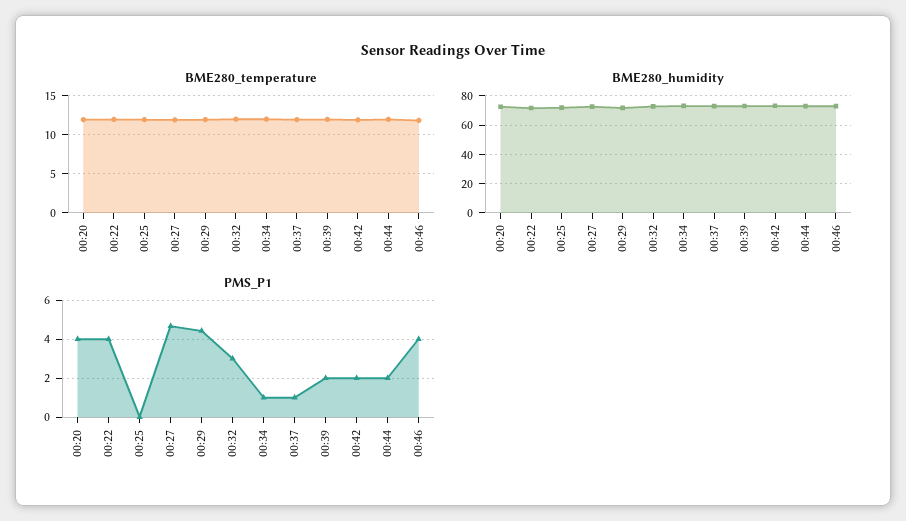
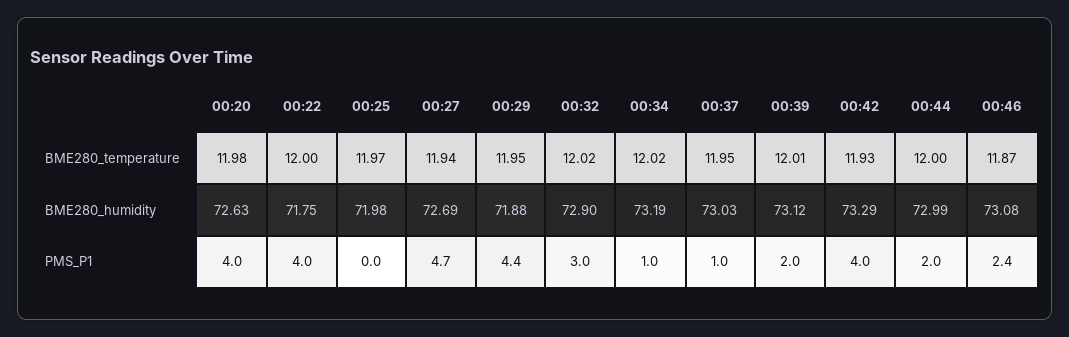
  {
    "BME280_temperature": {
      "00:20": 11.98,
      "00:22": 12,
      "00:25": 11.97,
      "00:27": 11.94,
      "00:29": 11.95,
      "00:32": 12.02,
      "00:34": 12.02,
      "00:37": 11.95,
      "00:39": 12.01,
      "00:42": 11.93,
      "00:44": 12,
      "00:46": 11.87
    },
    "BME280_humidity": {
      "00:20": 72.63,
      "00:22": 71.75,
      "00:25": 71.98,
      "00:27": 72.69,
      "00:29": 71.88,
      "00:32": 72.9,
      "00:34": 73.19,
      "00:37": 73.03,
      "00:39": 73.12,
      "00:42": 73.29,
      "00:44": 72.99,
      "00:46": 73.08
    },
    "PMS_P1": {
      "00:20": 4,
      "00:22": 4,
      "00:25": 0,
      "00:27": 4.7,
      "00:29": 4.4,
      "00:32": 3,
      "00:34": 1,
      "00:37": 1,
      "00:39": 2,
-     "00:42": 2,
+     "00:42": 4,
      "00:44": 2,
-     "00:46": 4
+     "00:46": 2.4
    }
  }

